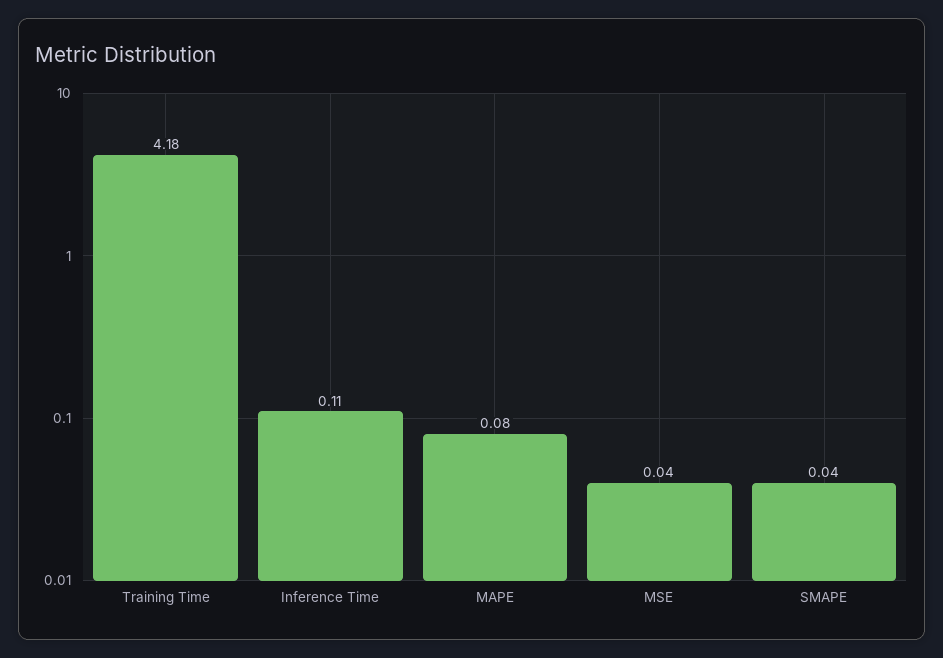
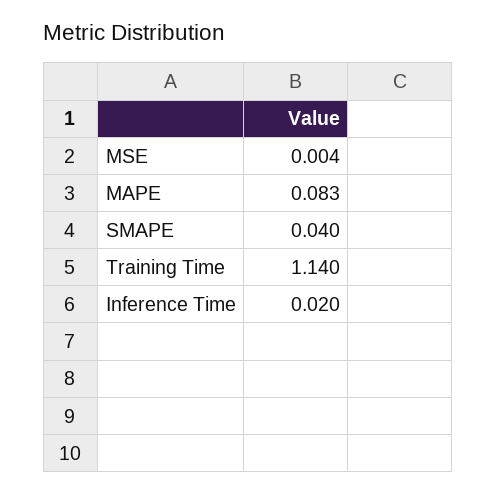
  {
-   "Training Time": 4.18,
+   "Training Time": 1.14,
-   "Inference Time": 0.11,
+   "Inference Time": 0.02,
    "MAPE": 0.083,
-   "MSE": 0.04,
+   "MSE": 0.004,
    "SMAPE": 0.04
  }

